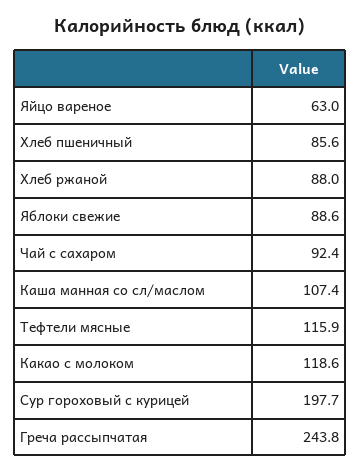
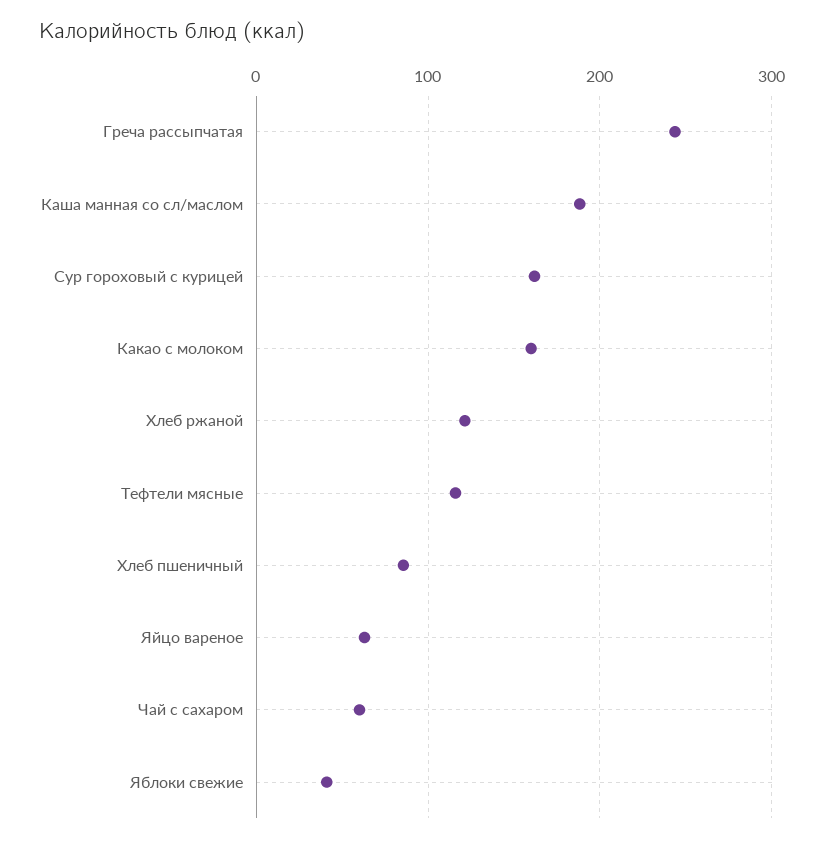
  {
    "Яйцо вареное": 63,
    "Хлеб пшеничный": 85.6,
-   "Хлеб ржаной": 88,
+   "Хлеб ржаной": 120,
-   "Яблоки свежие": 88.6,
+   "Яблоки свежие": 40,
-   "Чай с сахаром": 92.4,
+   "Чай с сахаром": 60,
-   "Каша манная со сл/маслом": 107.4,
+   "Каша манная со сл/маслом": 190,
    "Тефтели мясные": 115.9,
-   "Какао с молоком": 118.6,
+   "Какао с молоком": 160,
-   "Сур гороховый с курицей": 197.7,
+   "Сур гороховый с курицей": 160,
    "Греча рассыпчатая": 243.8
  }

